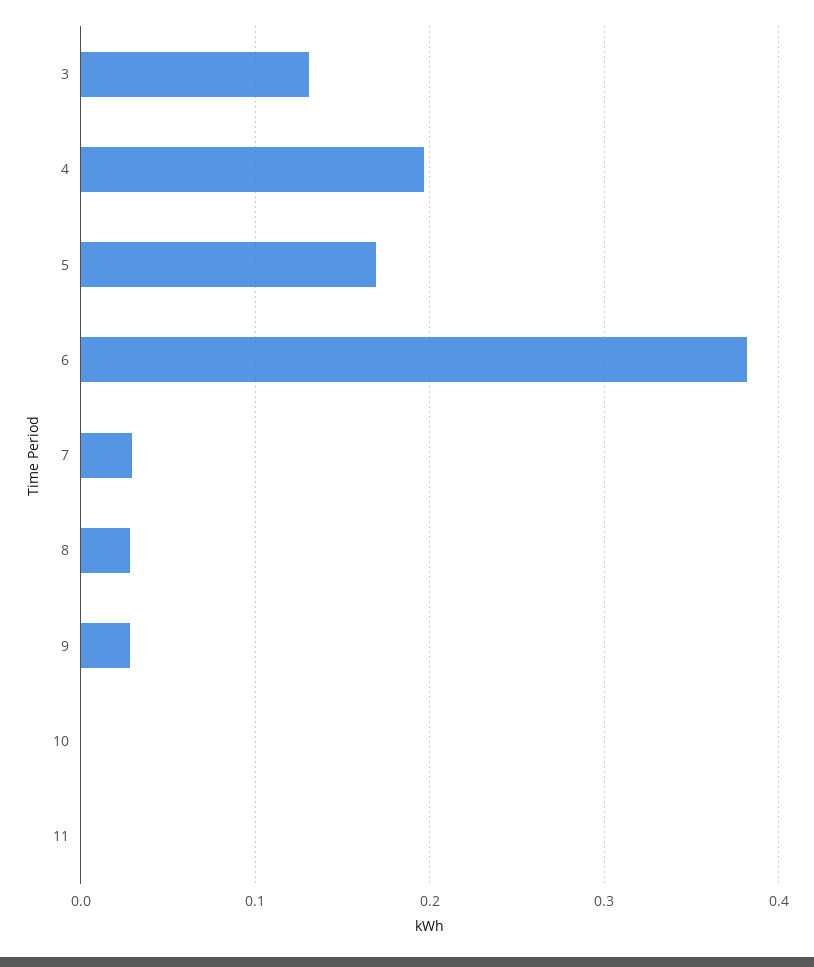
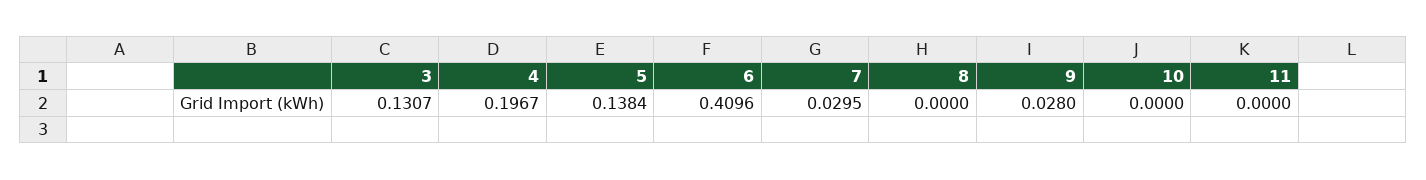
  {
    "3": 0.1307,
    "4": 0.1967,
-   "5": 0.17,
+   "5": 0.1384,
-   "6": 0.38,
+   "6": 0.4096,
    "7": 0.0295,
-   "8": 0.03,
+   "8": 0,
    "9": 0.028,
    "10": 0,
    "11": 0
  }

